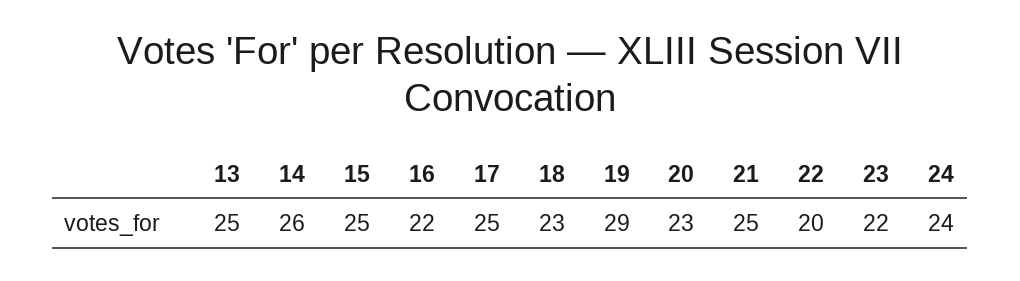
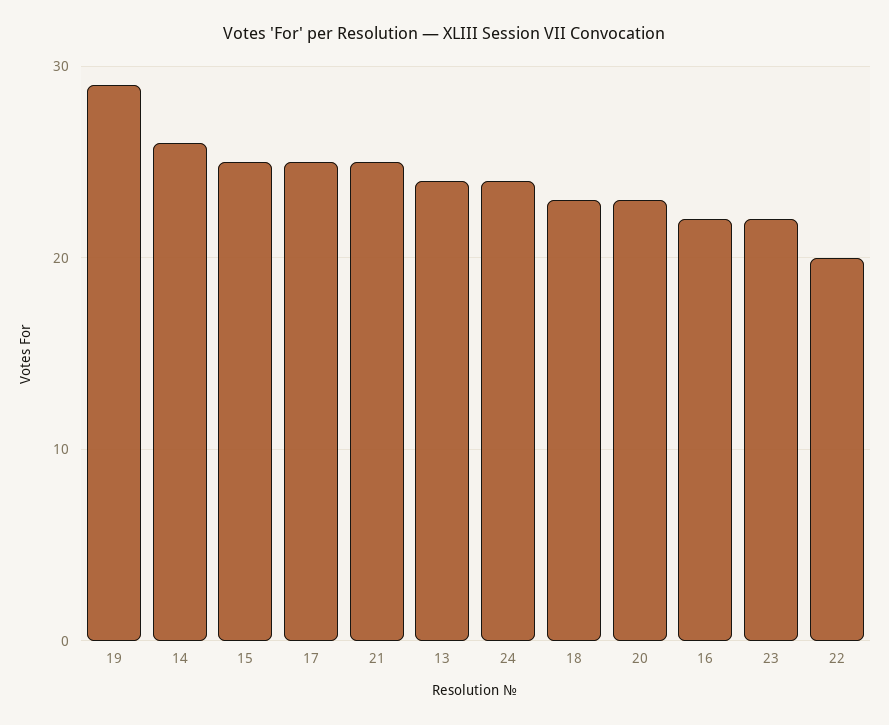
  {
-   "13": 25,
+   "13": 24,
    "14": 26,
    "15": 25,
    "16": 22,
    "17": 25,
    "18": 23,
    "19": 29,
    "20": 23,
    "21": 25,
    "22": 20,
    "23": 22,
    "24": 24
  }

